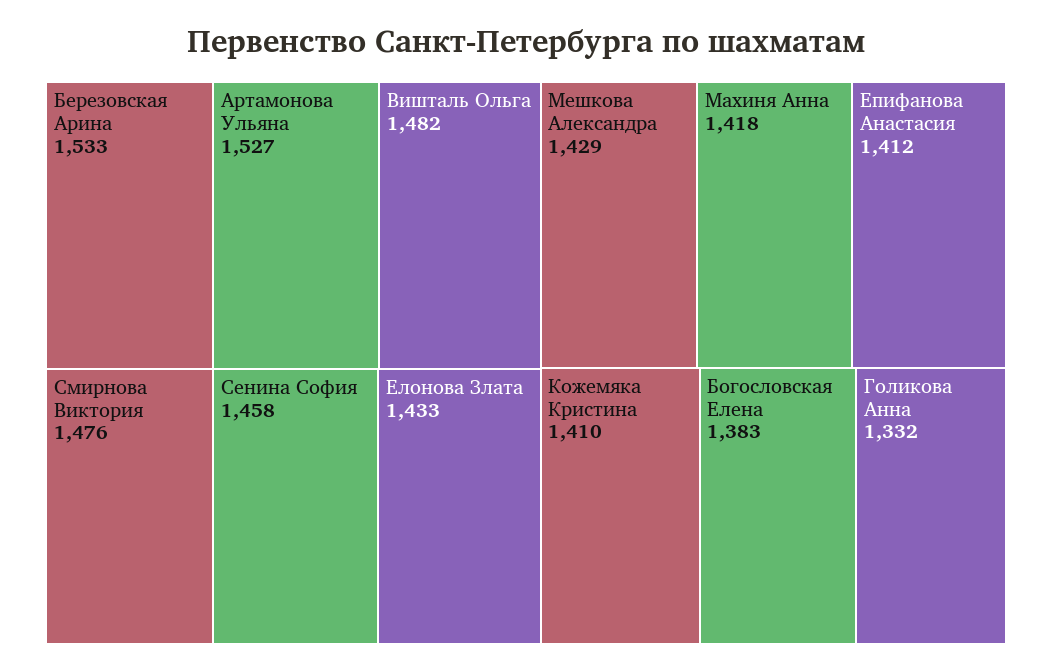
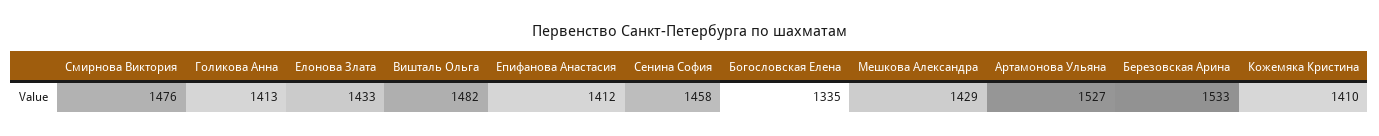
  {
    "Березовская Арина": 1533,
    "Артамонова Ульяна": 1527,
    "Вишталь Ольга": 1482,
    "Смирнова Виктория": 1476,
    "Сенина София": 1458,
    "Елонова Злата": 1433,
    "Мешкова Александра": 1429,
-   "Махиня Анна": 1418,
    "Епифанова Анастасия": 1412,
    "Кожемяка Кристина": 1410,
-   "Богословская Елена": 1383,
+   "Богословская Елена": 1335,
-   "Голикова Анна": 1332
+   "Голикова Анна": 1413
  }

